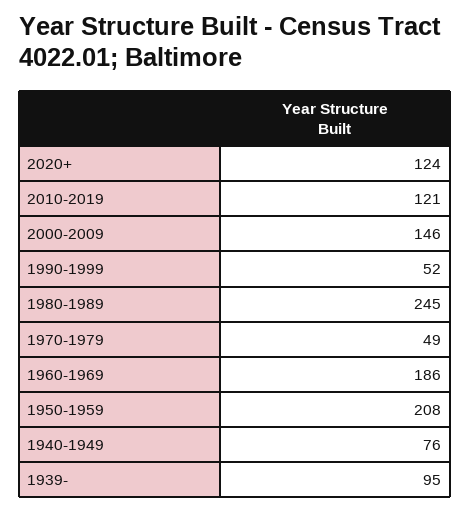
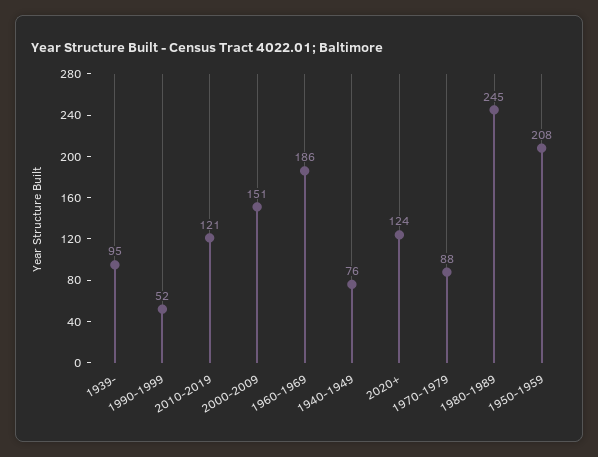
  {
    "2020+": 124,
    "2010-2019": 121,
-   "2000-2009": 146,
+   "2000-2009": 151,
    "1990-1999": 52,
    "1980-1989": 245,
-   "1970-1979": 49,
+   "1970-1979": 88,
    "1960-1969": 186,
    "1950-1959": 208,
    "1940-1949": 76,
    "1939-": 95
  }

